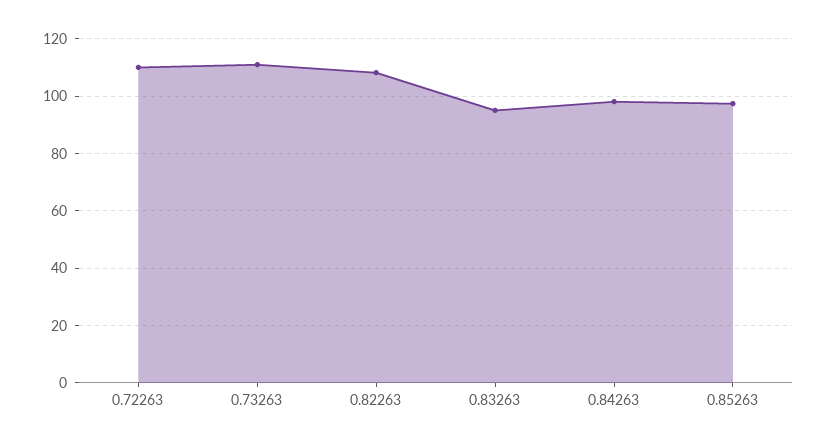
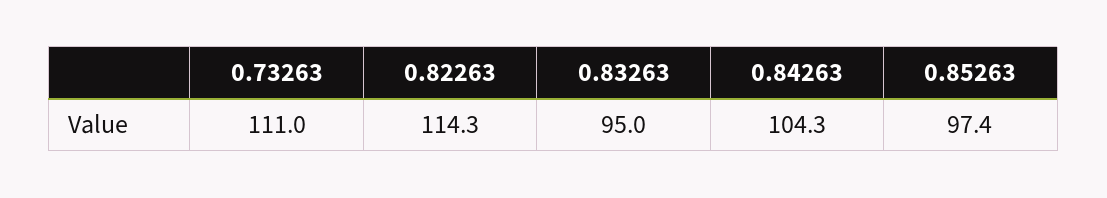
  {
-   "0.72263": 110,
    "0.73263": 111,
-   "0.82263": 107.5,
+   "0.82263": 114.3,
    "0.83263": 95,
-   "0.84263": 97.5,
+   "0.84263": 104.3,
    "0.85263": 97.4
  }

